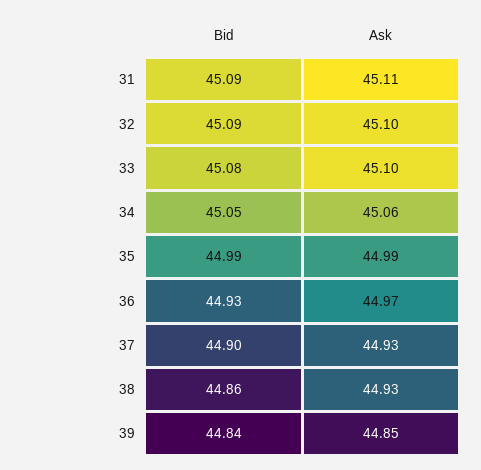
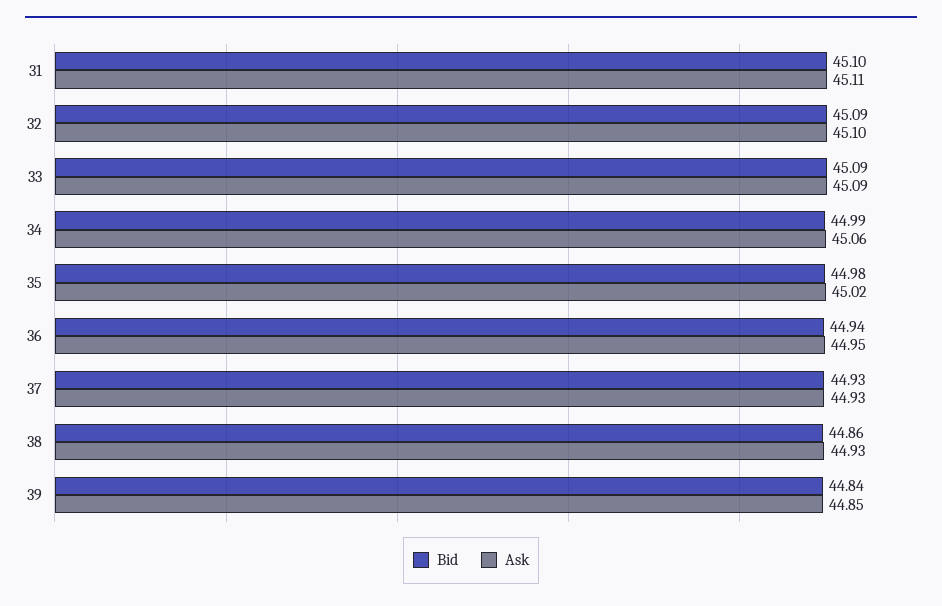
  {
    "Bid": {
-     "31": 45.09,
+     "31": 45.1,
      "32": 45.09,
-     "33": 45.08,
+     "33": 45.09,
-     "34": 45.05,
+     "34": 44.99,
-     "35": 44.99,
+     "35": 44.98,
-     "36": 44.93,
+     "36": 44.94,
-     "37": 44.9,
+     "37": 44.93,
      "38": 44.86,
      "39": 44.84
    },
    "Ask": {
      "31": 45.11,
      "32": 45.1,
-     "33": 45.1,
+     "33": 45.09,
      "34": 45.06,
-     "35": 44.99,
+     "35": 45.02,
-     "36": 44.97,
+     "36": 44.95,
      "37": 44.93,
      "38": 44.93,
      "39": 44.85
    }
  }

